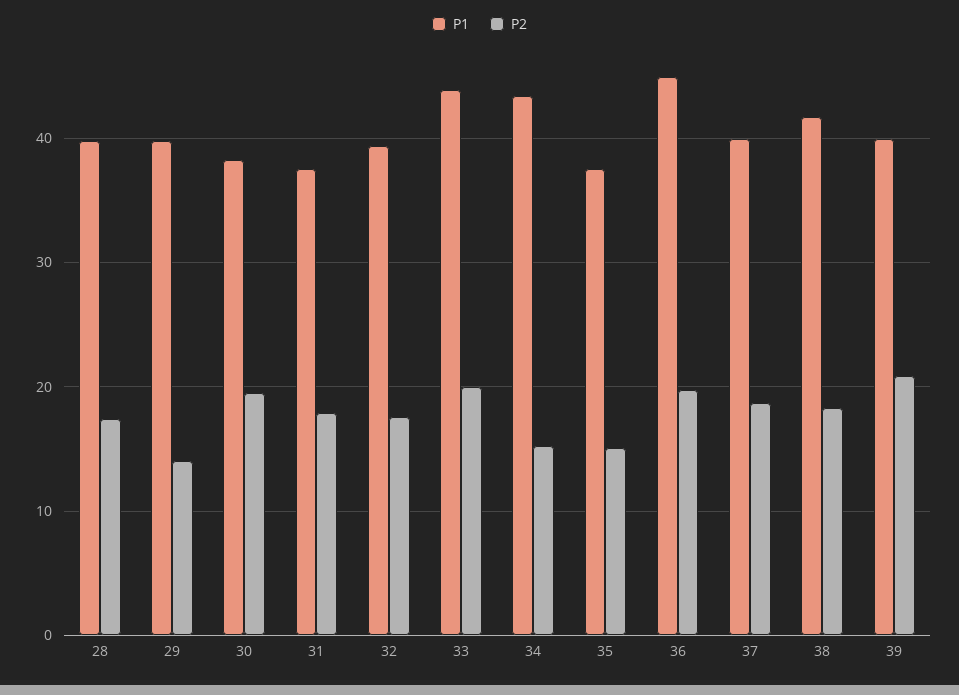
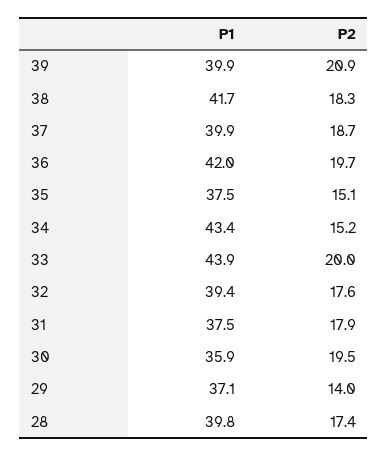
  {
    "P1": {
      "28": 39.8,
-     "29": 40,
+     "29": 37.1,
-     "30": 38,
+     "30": 35.9,
      "31": 37.5,
      "32": 39.4,
      "33": 43.9,
      "34": 43.4,
      "35": 37.5,
-     "36": 45,
+     "36": 42,
      "37": 39.9,
      "38": 41.7,
      "39": 39.9
    },
    "P2": {
      "28": 17.4,
      "29": 14,
      "30": 19.5,
      "31": 17.9,
      "32": 17.6,
      "33": 20,
      "34": 15.2,
      "35": 15.1,
      "36": 19.7,
      "37": 18.7,
      "38": 18.3,
      "39": 20.9
    }
  }

